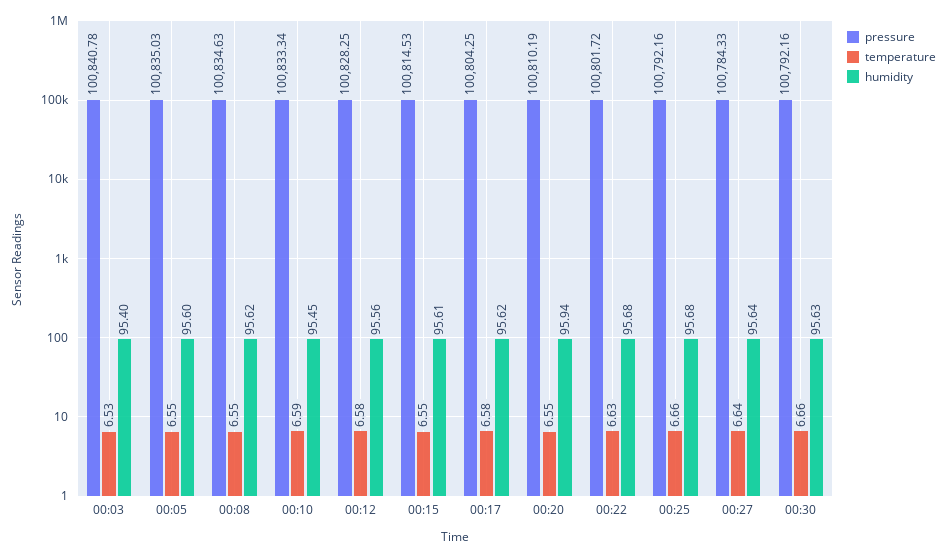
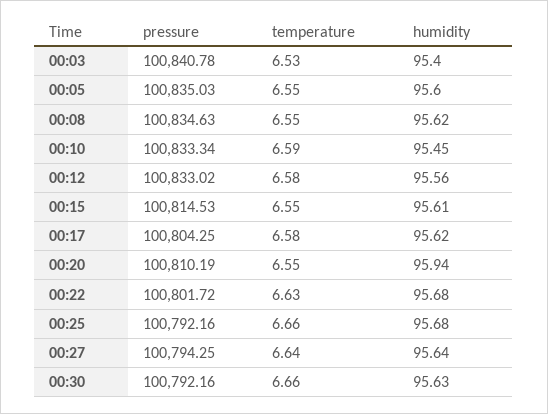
  {
    "pressure": {
      "00:03": 100840.78,
      "00:05": 100835.03,
      "00:08": 100834.63,
      "00:10": 100833.34,
-     "00:12": 100828.25,
+     "00:12": 100833.02,
      "00:15": 100814.53,
      "00:17": 100804.25,
      "00:20": 100810.19,
      "00:22": 100801.72,
      "00:25": 100792.16,
-     "00:27": 100784.33,
+     "00:27": 100794.25,
      "00:30": 100792.16
    },
    "temperature": {
      "00:03": 6.53,
      "00:05": 6.55,
      "00:08": 6.55,
      "00:10": 6.59,
      "00:12": 6.58,
      "00:15": 6.55,
      "00:17": 6.58,
      "00:20": 6.55,
      "00:22": 6.63,
      "00:25": 6.66,
      "00:27": 6.64,
      "00:30": 6.66
    },
    "humidity": {
      "00:03": 95.4,
      "00:05": 95.6,
      "00:08": 95.62,
      "00:10": 95.45,
      "00:12": 95.56,
      "00:15": 95.61,
      "00:17": 95.62,
      "00:20": 95.94,
      "00:22": 95.68,
      "00:25": 95.68,
      "00:27": 95.64,
      "00:30": 95.63
    }
  }

